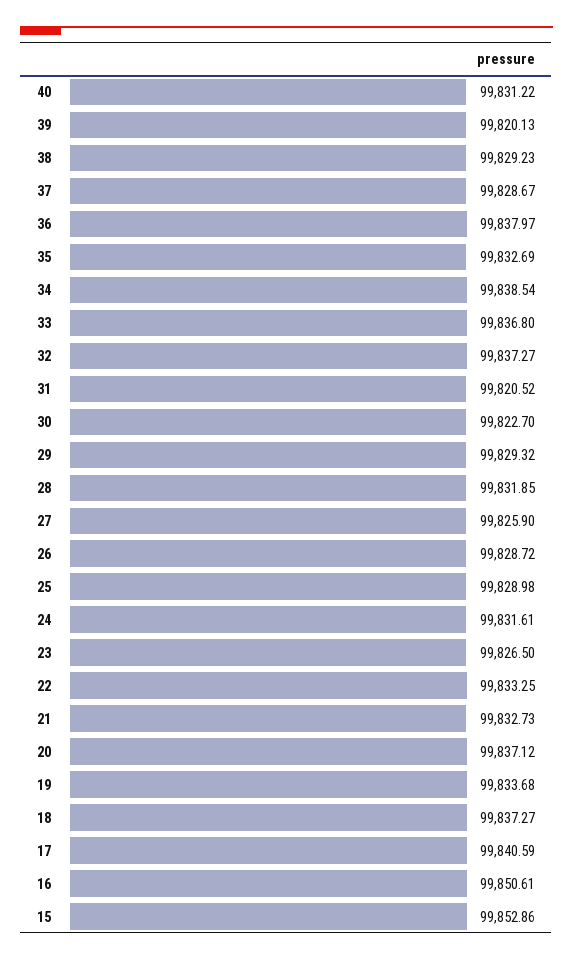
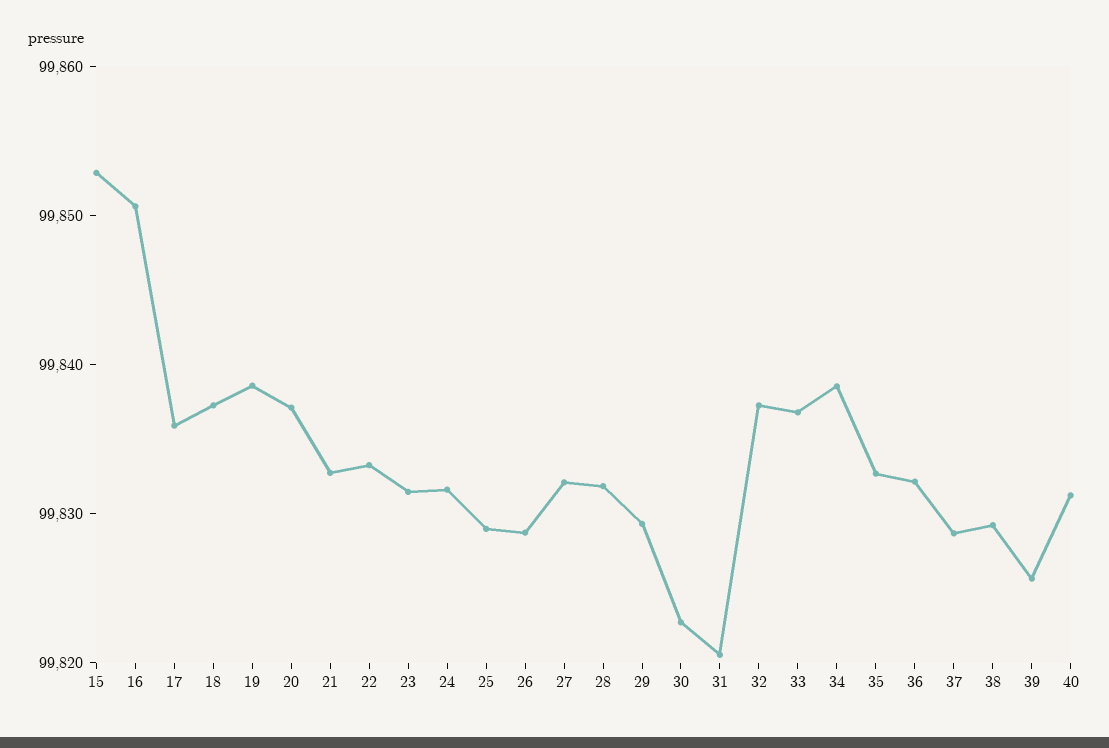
  {
    "40": 99831.22,
-   "39": 99820.13,
+   "39": 99826,
    "38": 99829.23,
    "37": 99828.67,
-   "36": 99837.97,
+   "36": 99832,
    "35": 99832.69,
    "34": 99838.54,
    "33": 99836.8,
    "32": 99837.27,
    "31": 99820.52,
    "30": 99822.7,
    "29": 99829.32,
    "28": 99831.85,
-   "27": 99825.9,
+   "27": 99832,
    "26": 99828.72,
    "25": 99828.98,
    "24": 99831.61,
-   "23": 99826.5,
+   "23": 99832,
    "22": 99833.25,
    "21": 99832.73,
    "20": 99837.12,
-   "19": 99833.68,
+   "19": 99838,
    "18": 99837.27,
-   "17": 99840.59,
+   "17": 99836,
    "16": 99850.61,
    "15": 99852.86
  }

